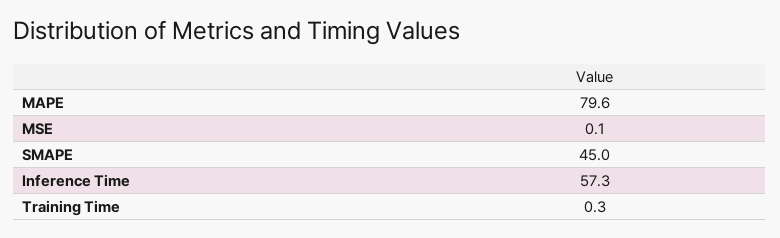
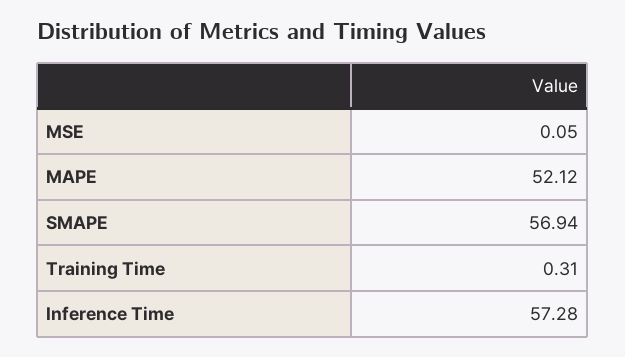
  {
-   "MAPE": 79.6,
+   "MAPE": 52.12,
    "MSE": 0.05,
-   "SMAPE": 45,
+   "SMAPE": 56.94,
    "Inference Time": 57.28,
    "Training Time": 0.31
  }

